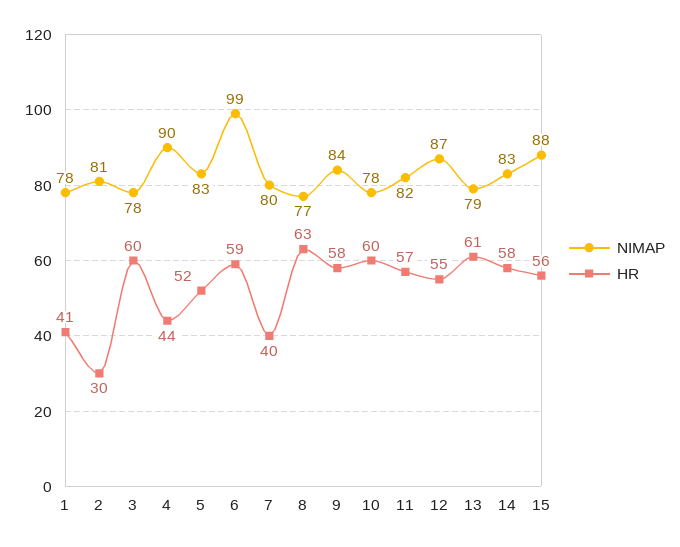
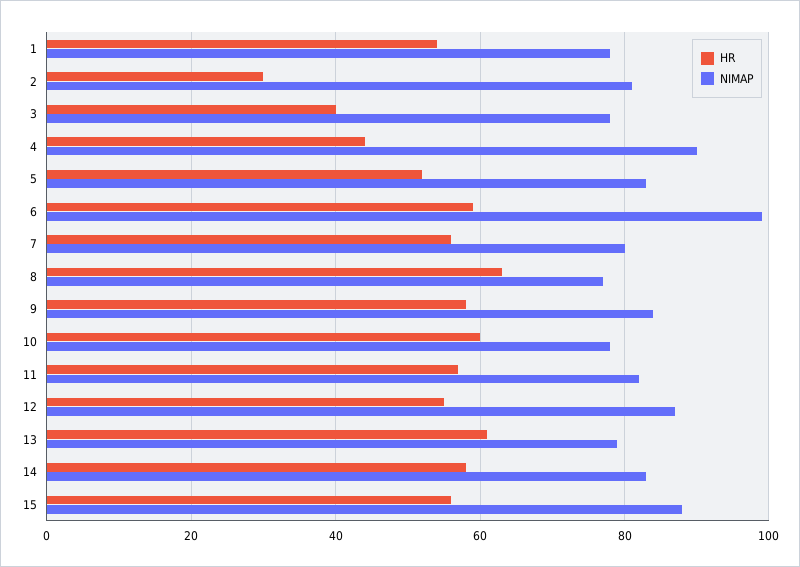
  {
    "NIMAP": {
      "1": 78,
      "2": 81,
      "3": 78,
      "4": 90,
      "5": 83,
      "6": 99,
      "7": 80,
      "8": 77,
      "9": 84,
      "10": 78,
      "11": 82,
      "12": 87,
      "13": 79,
      "14": 83,
      "15": 88
    },
    "HR": {
-     "1": 41,
+     "1": 55,
      "2": 30,
-     "3": 60,
+     "3": 40,
      "4": 44,
      "5": 52,
      "6": 59,
-     "7": 40,
+     "7": 55,
      "8": 63,
      "9": 58,
      "10": 60,
      "11": 57,
      "12": 55,
      "13": 61,
      "14": 58,
      "15": 56
    }
  }

